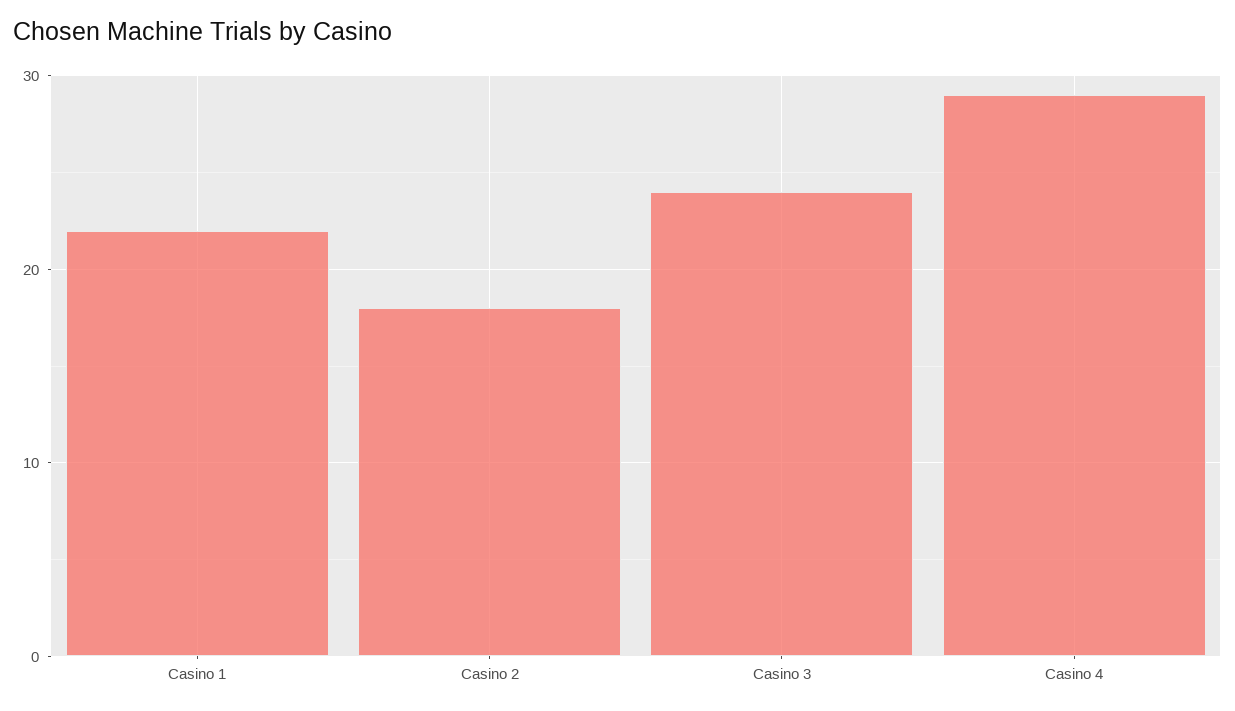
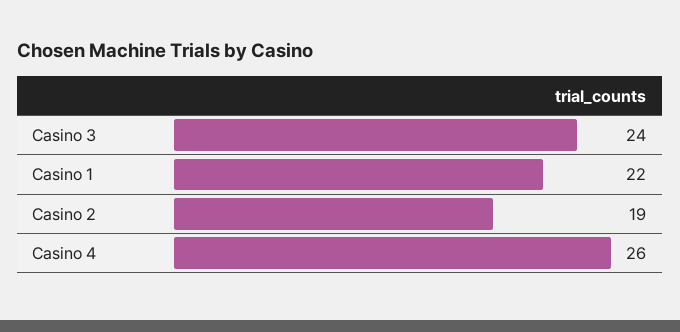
  {
    "Casino 1": 22,
-   "Casino 2": 18,
+   "Casino 2": 19,
    "Casino 3": 24,
-   "Casino 4": 29
+   "Casino 4": 26
  }

